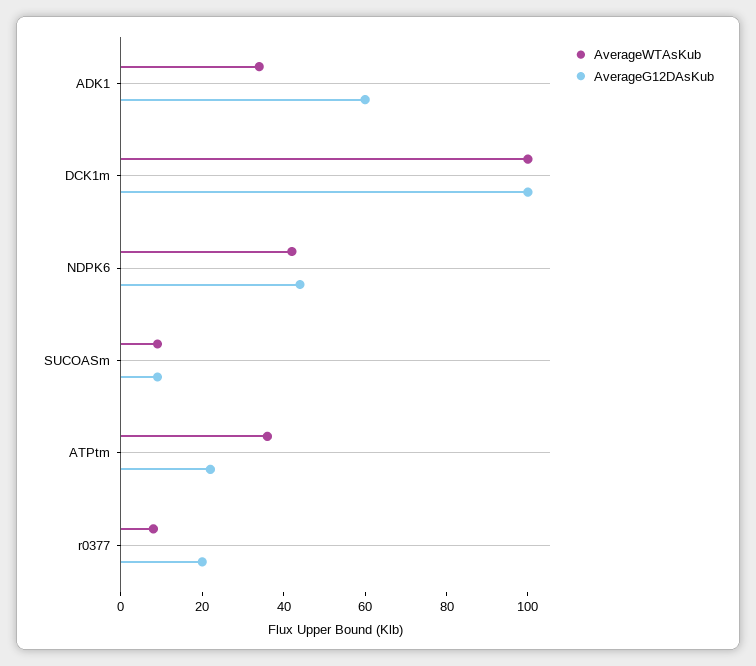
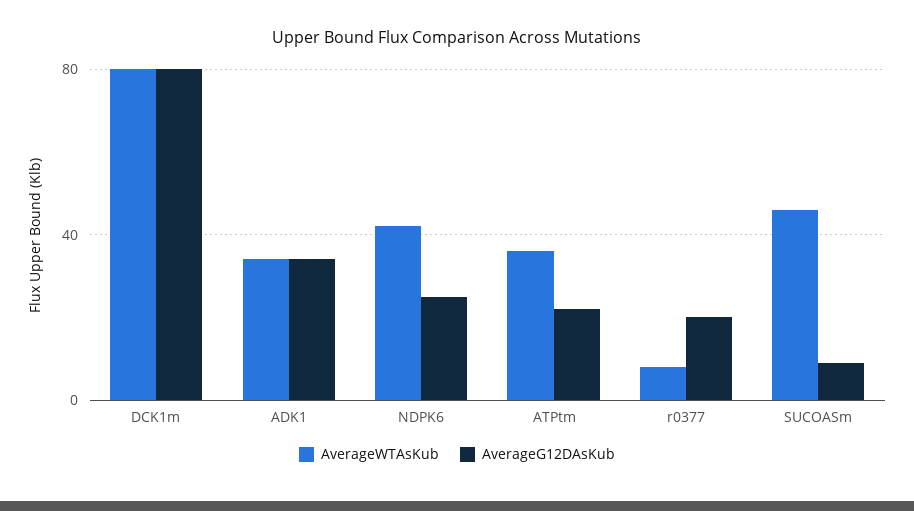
  {
    "AverageWTAsKub": {
      "ADK1": 35,
-     "DCK1m": 100,
+     "DCK1m": 80,
      "NDPK6": 40,
-     "SUCOASm": 10,
+     "SUCOASm": 45,
      "ATPtm": 35,
      "r0377": 10
    },
    "AverageG12DAsKub": {
-     "ADK1": 60,
+     "ADK1": 35,
-     "DCK1m": 100,
+     "DCK1m": 80,
-     "NDPK6": 45,
+     "NDPK6": 25,
      "SUCOASm": 10,
      "ATPtm": 20,
      "r0377": 20
    }
  }

